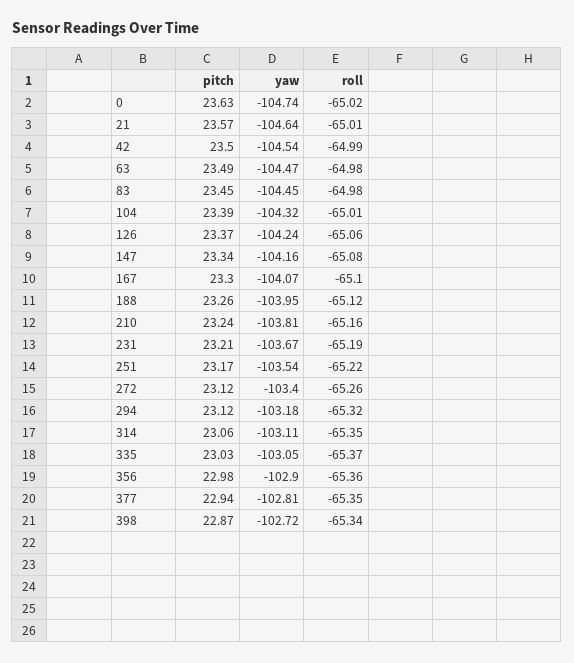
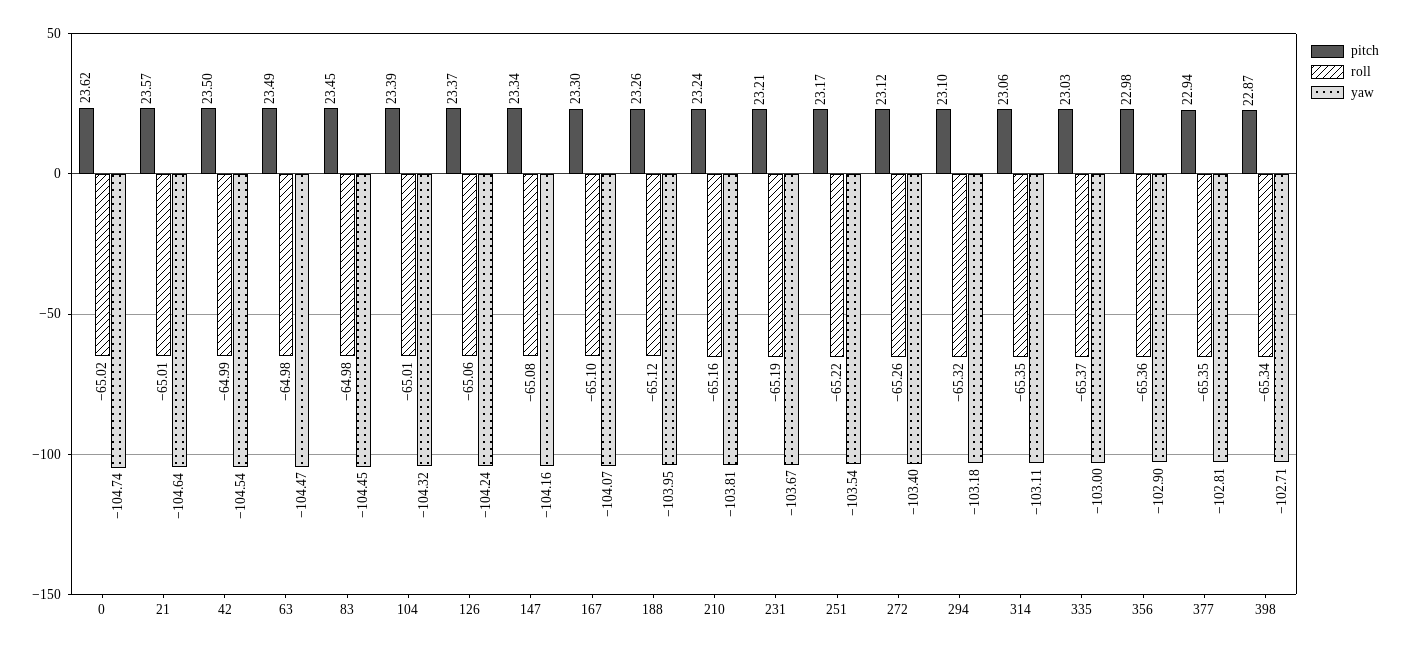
  {
    "pitch": {
-     "0": 23.63,
+     "0": 23.62,
      "21": 23.57,
      "42": 23.5,
      "63": 23.49,
      "83": 23.45,
      "104": 23.39,
      "126": 23.37,
      "147": 23.34,
      "167": 23.3,
      "188": 23.26,
      "210": 23.24,
      "231": 23.21,
      "251": 23.17,
      "272": 23.12,
-     "294": 23.12,
+     "294": 23.1,
      "314": 23.06,
      "335": 23.03,
      "356": 22.98,
      "377": 22.94,
      "398": 22.87
    },
    "yaw": {
      "0": -104.74,
      "21": -104.64,
      "42": -104.54,
      "63": -104.47,
      "83": -104.45,
      "104": -104.32,
      "126": -104.24,
      "147": -104.16,
      "167": -104.07,
      "188": -103.95,
      "210": -103.81,
      "231": -103.67,
      "251": -103.54,
      "272": -103.4,
      "294": -103.18,
      "314": -103.11,
-     "335": -103.05,
+     "335": -103,
      "356": -102.9,
      "377": -102.81,
-     "398": -102.72
+     "398": -102.71
    },
    "roll": {
      "0": -65.02,
      "21": -65.01,
      "42": -64.99,
      "63": -64.98,
      "83": -64.98,
      "104": -65.01,
      "126": -65.06,
      "147": -65.08,
      "167": -65.1,
      "188": -65.12,
      "210": -65.16,
      "231": -65.19,
      "251": -65.22,
      "272": -65.26,
      "294": -65.32,
      "314": -65.35,
      "335": -65.37,
      "356": -65.36,
      "377": -65.35,
      "398": -65.34
    }
  }

